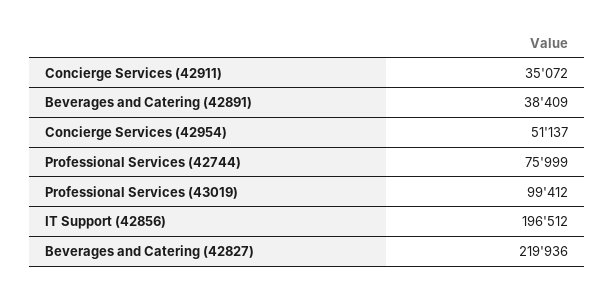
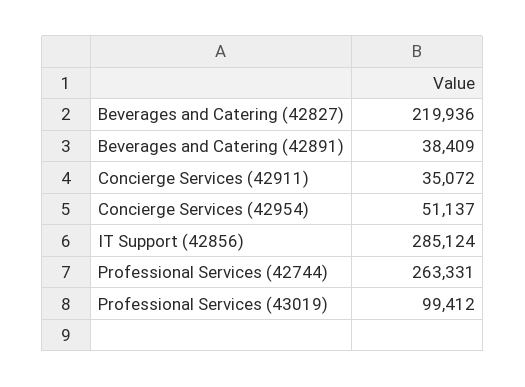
  {
    "Concierge Services (42911)": 35072,
    "Beverages and Catering (42891)": 38409,
    "Concierge Services (42954)": 51137,
-   "Professional Services (42744)": 75999,
+   "Professional Services (42744)": 263331,
    "Professional Services (43019)": 99412,
-   "IT Support (42856)": 196512,
+   "IT Support (42856)": 285124,
    "Beverages and Catering (42827)": 219936
  }

